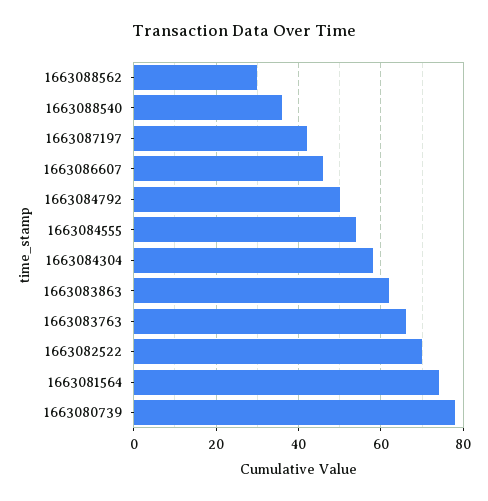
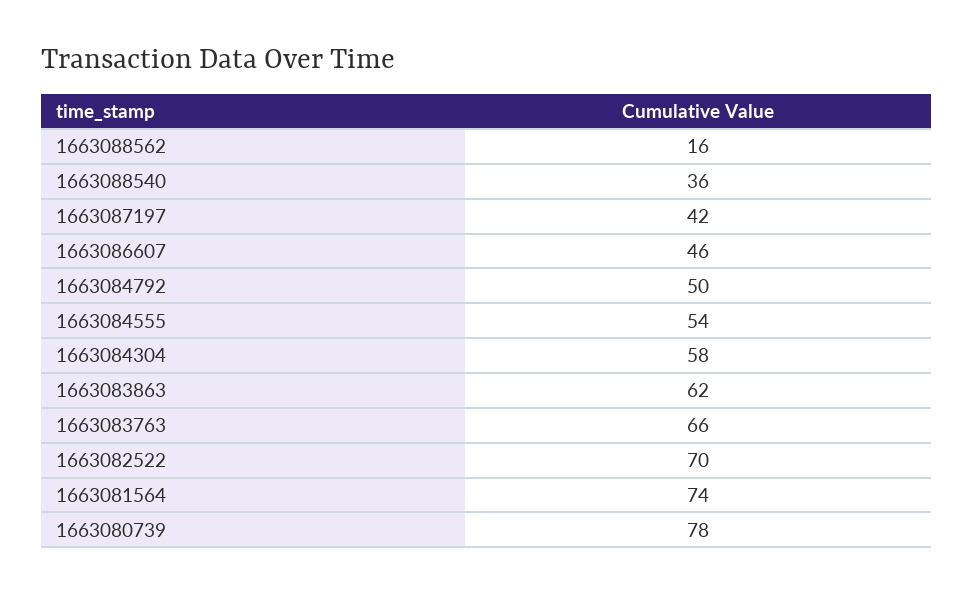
  {
-   "1663088562": 30,
+   "1663088562": 16,
    "1663088540": 36,
    "1663087197": 42,
    "1663086607": 46,
    "1663084792": 50,
    "1663084555": 54,
    "1663084304": 58,
    "1663083863": 62,
    "1663083763": 66,
    "1663082522": 70,
    "1663081564": 74,
    "1663080739": 78
  }

